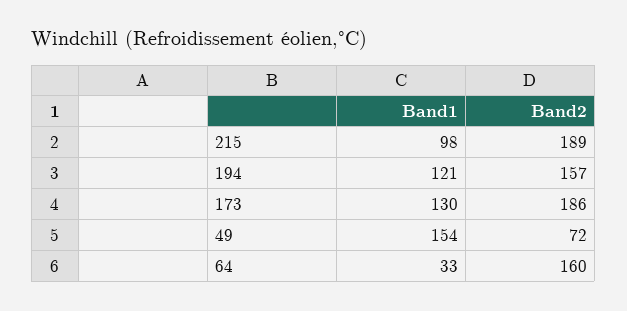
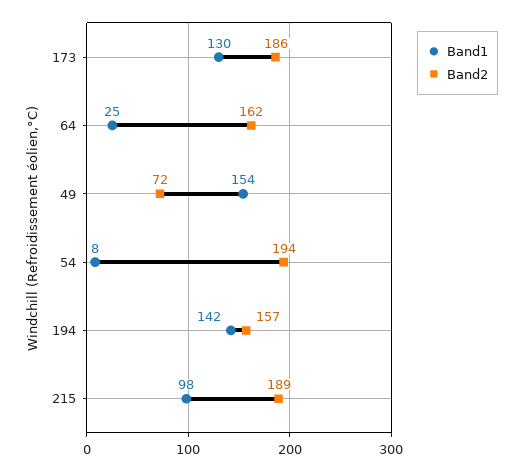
  {
    "Band1": {
      "215": 98,
-     "194": 121,
+     "194": 142,
      "173": 130,
      "49": 154,
-     "64": 33
+     "64": 25,
+     "54": 8
    },
    "Band2": {
      "215": 189,
      "194": 157,
      "173": 186,
      "49": 72,
-     "64": 160
+     "64": 162,
+     "54": 194
    }
  }

